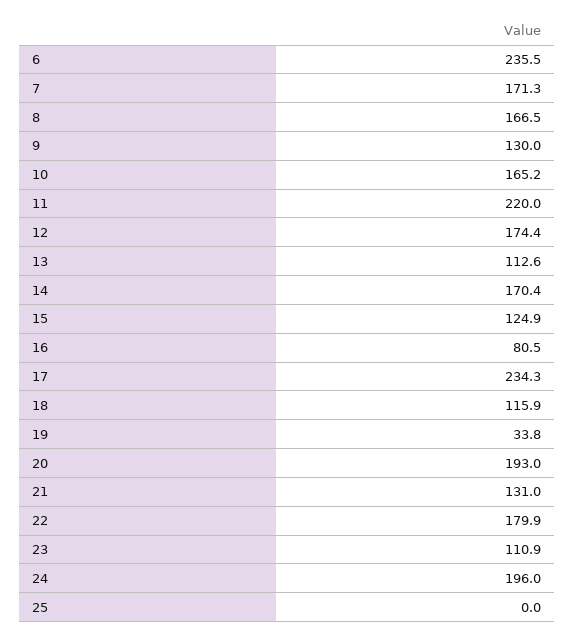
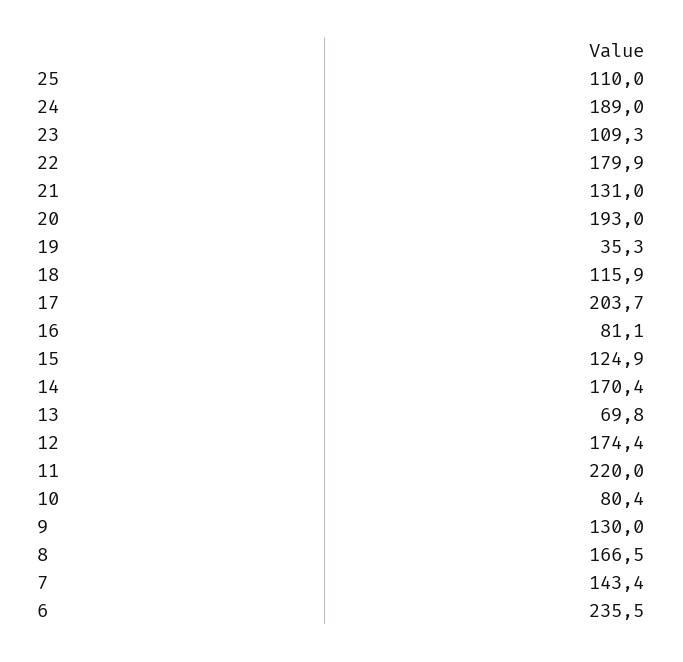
  {
    "6": 235.5,
-   "7": 171.3,
+   "7": 143.4,
    "8": 166.5,
    "9": 130,
-   "10": 165.2,
+   "10": 80.4,
    "11": 220,
    "12": 174.4,
-   "13": 112.6,
+   "13": 69.8,
    "14": 170.4,
    "15": 124.9,
-   "16": 80.5,
+   "16": 81.1,
-   "17": 234.3,
+   "17": 203.7,
    "18": 115.9,
-   "19": 33.8,
+   "19": 35.3,
    "20": 193,
    "21": 131,
    "22": 179.9,
-   "23": 110.9,
+   "23": 109.3,
-   "24": 196,
+   "24": 189,
-   "25": 0
+   "25": 110
  }

